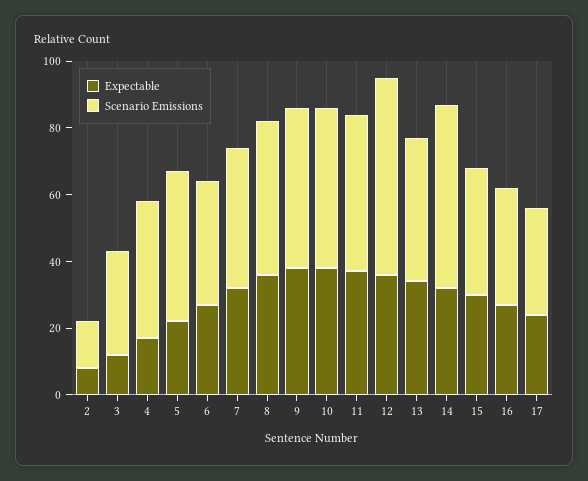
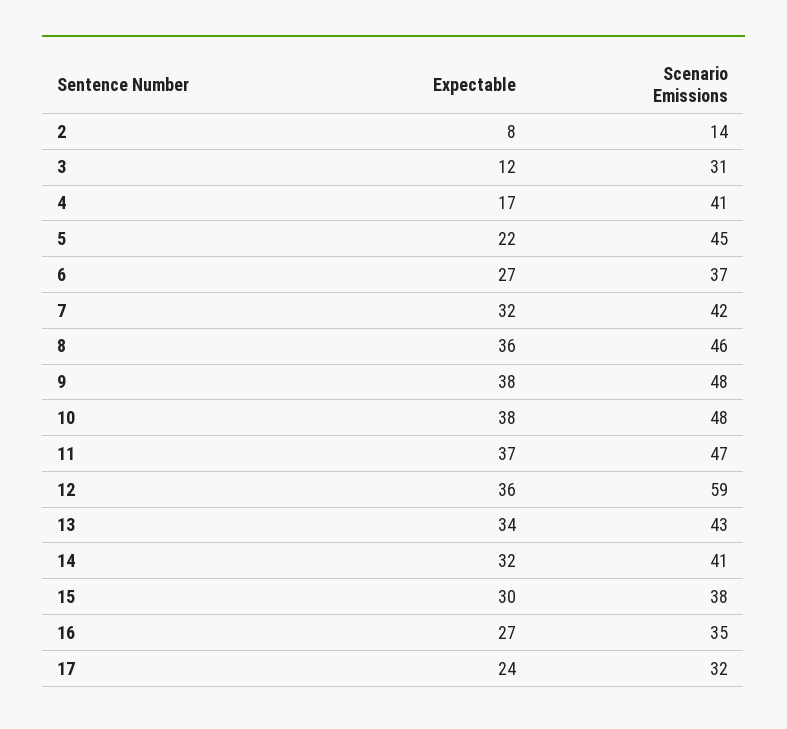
  {
    "Expectable": {
      "2": 8,
      "3": 12,
      "4": 17,
      "5": 22,
      "6": 27,
      "7": 32,
      "8": 36,
      "9": 38,
      "10": 38,
      "11": 37,
      "12": 36,
      "13": 34,
      "14": 32,
      "15": 30,
      "16": 27,
      "17": 24
    },
    "Scenario Emissions": {
      "2": 14,
      "3": 31,
      "4": 41,
      "5": 45,
      "6": 37,
      "7": 42,
      "8": 46,
      "9": 48,
      "10": 48,
      "11": 47,
      "12": 59,
      "13": 43,
-     "14": 55,
+     "14": 41,
      "15": 38,
      "16": 35,
      "17": 32
    }
  }

